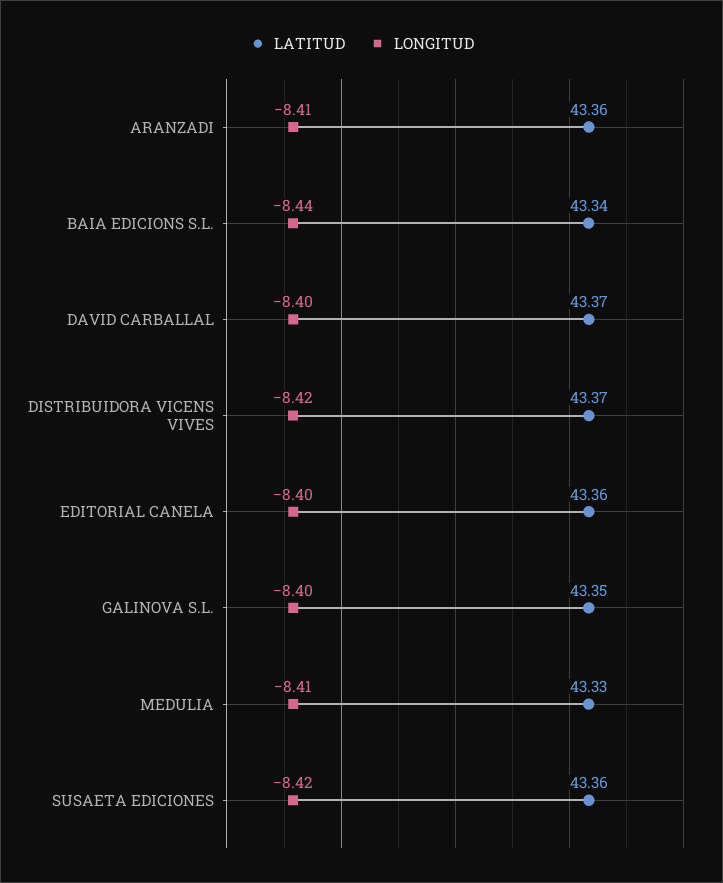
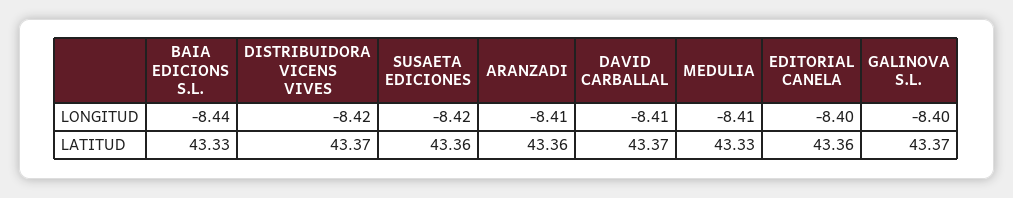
  {
    "LATITUD": {
      "ARANZADI": 43.36,
-     "BAIA EDICIONS S.L.": 43.34,
+     "BAIA EDICIONS S.L.": 43.33,
      "DAVID CARBALLAL": 43.37,
      "DISTRIBUIDORA VICENS VIVES": 43.37,
      "EDITORIAL CANELA": 43.36,
-     "GALINOVA S.L.": 43.35,
+     "GALINOVA S.L.": 43.37,
      "MEDULIA": 43.33,
      "SUSAETA EDICIONES": 43.36
    },
    "LONGITUD": {
      "ARANZADI": -8.41,
      "BAIA EDICIONS S.L.": -8.44,
-     "DAVID CARBALLAL": -8.4,
+     "DAVID CARBALLAL": -8.41,
      "DISTRIBUIDORA VICENS VIVES": -8.42,
      "EDITORIAL CANELA": -8.4,
      "GALINOVA S.L.": -8.4,
      "MEDULIA": -8.41,
      "SUSAETA EDICIONES": -8.42
    }
  }

